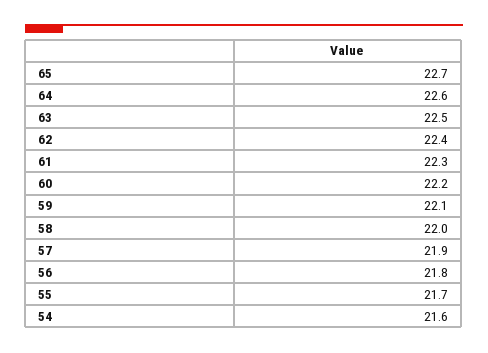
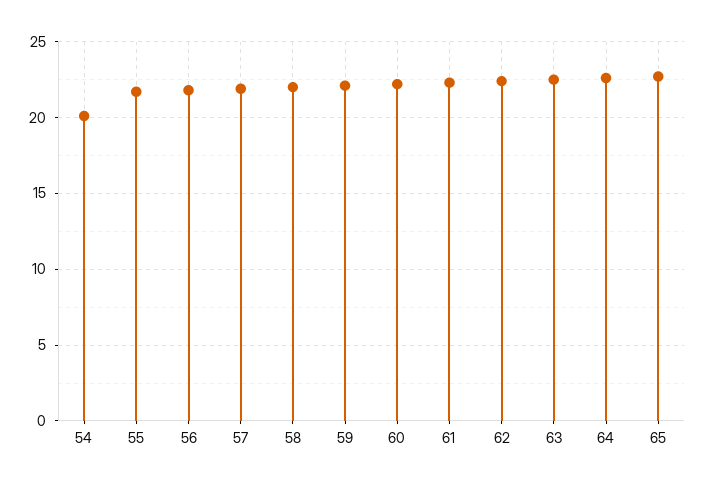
  {
    "65": 22.7,
    "64": 22.6,
    "63": 22.5,
    "62": 22.4,
    "61": 22.3,
    "60": 22.2,
    "59": 22.1,
    "58": 22,
    "57": 21.9,
    "56": 21.8,
    "55": 21.7,
-   "54": 21.6
+   "54": 20
  }

